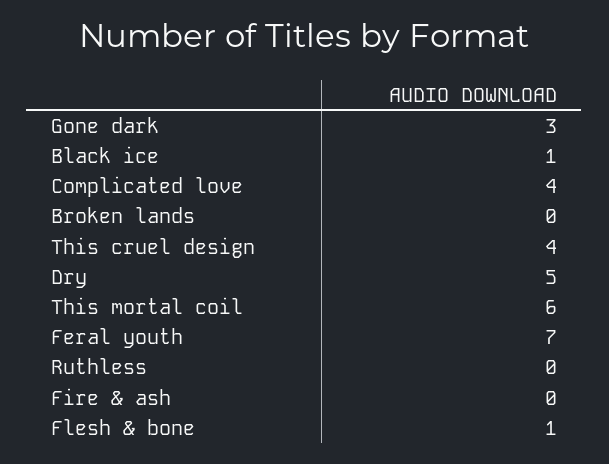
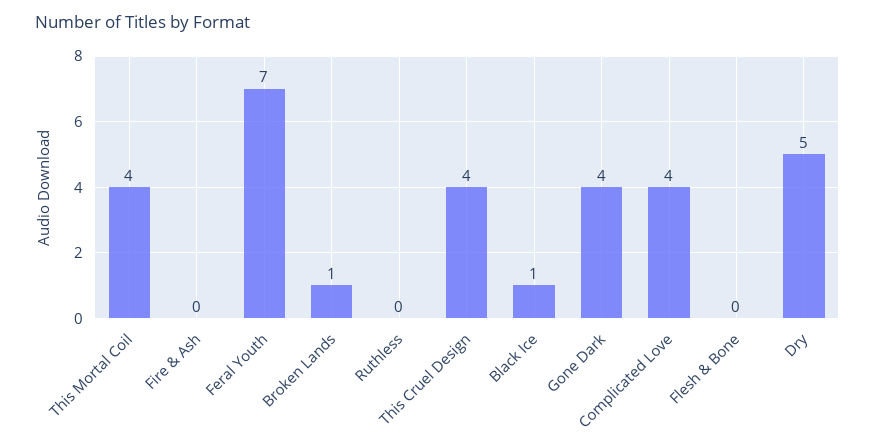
  {
-   "Gone dark": 3,
+   "Gone dark": 4,
    "Black ice": 1,
    "Complicated love": 4,
-   "Broken lands": 0,
+   "Broken lands": 1,
    "This cruel design": 4,
    "Dry": 5,
-   "This mortal coil": 6,
+   "This mortal coil": 4,
    "Feral youth": 7,
    "Ruthless": 0,
    "Fire & ash": 0,
-   "Flesh & bone": 1
+   "Flesh & bone": 0
  }

